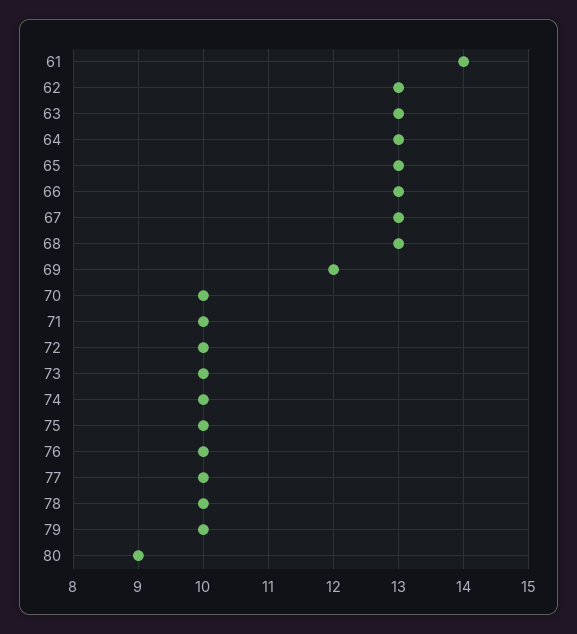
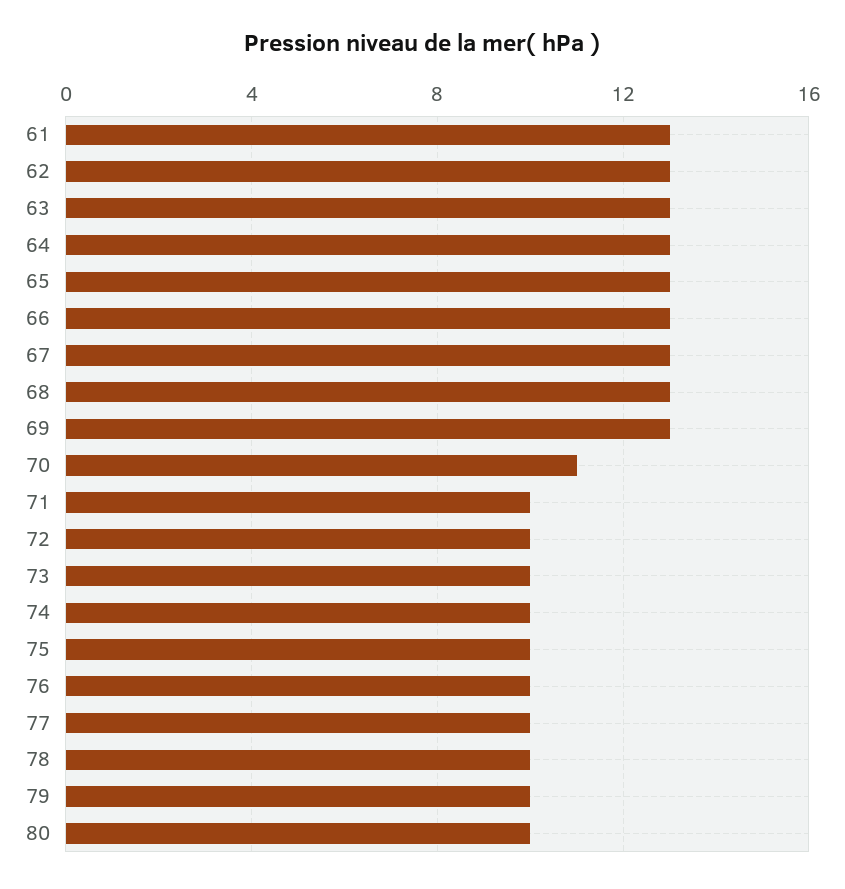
  {
-   "61": 14,
+   "61": 13,
    "62": 13,
    "63": 13,
    "64": 13,
    "65": 13,
    "66": 13,
    "67": 13,
    "68": 13,
-   "69": 12,
+   "69": 13,
-   "70": 10,
+   "70": 11,
    "71": 10,
    "72": 10,
    "73": 10,
    "74": 10,
    "75": 10,
    "76": 10,
    "77": 10,
    "78": 10,
    "79": 10,
-   "80": 9
+   "80": 10
  }

